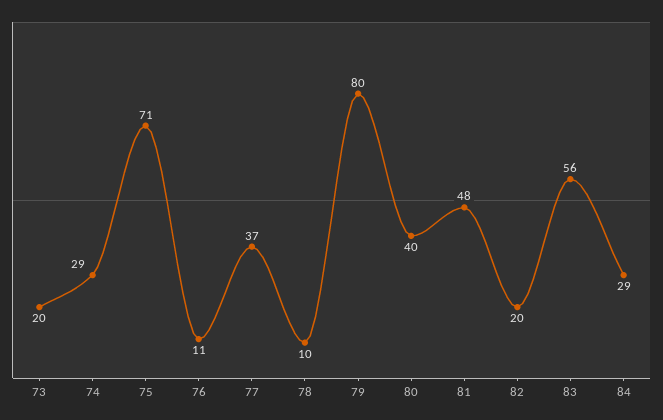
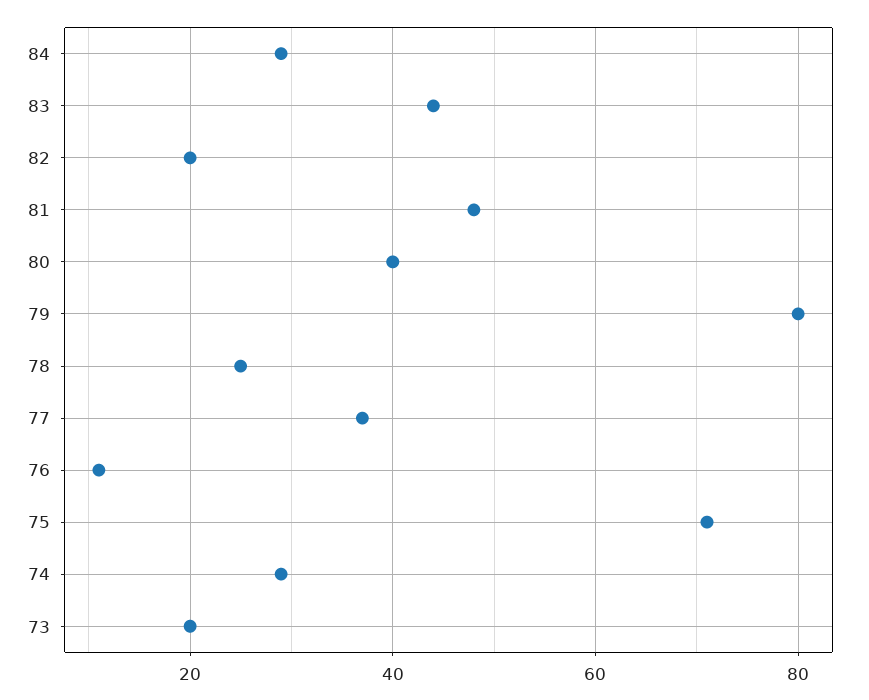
  {
    "73": 20,
    "74": 29,
    "75": 71,
    "76": 11,
    "77": 37,
-   "78": 10,
+   "78": 25,
    "79": 80,
    "80": 40,
    "81": 48,
    "82": 20,
-   "83": 56,
+   "83": 45,
    "84": 29
  }

